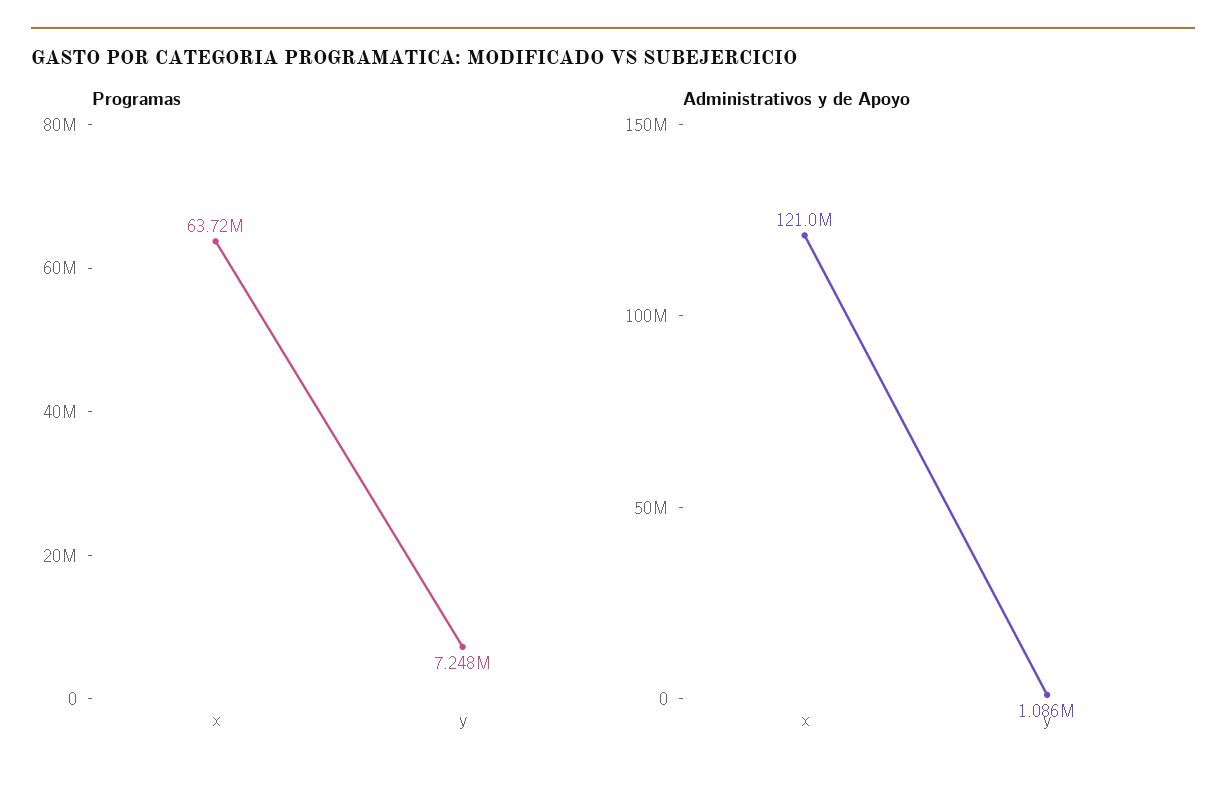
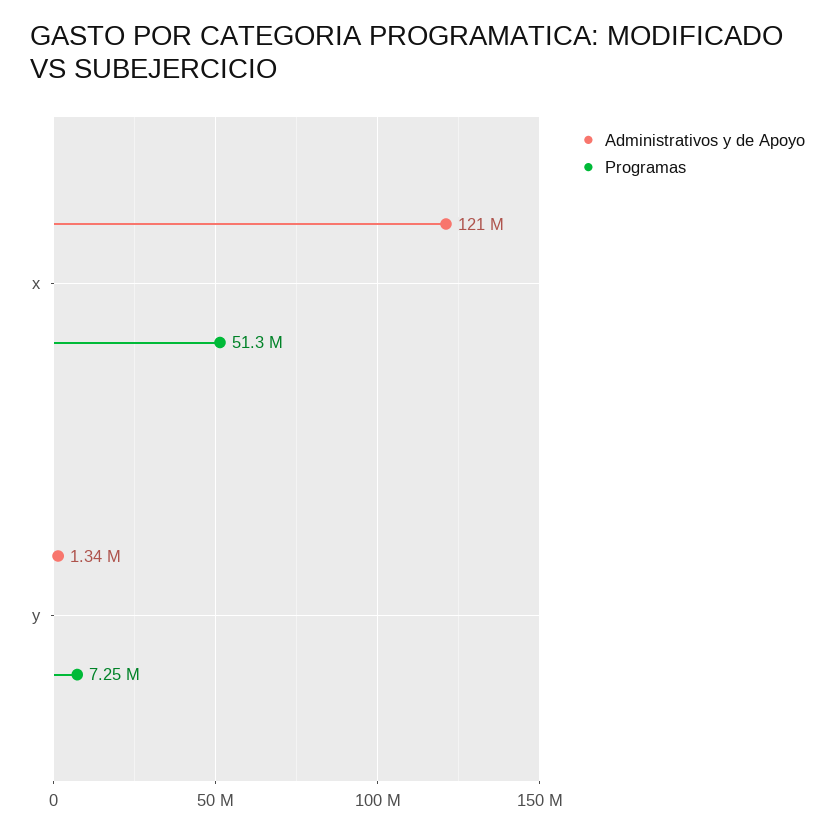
  {
    "Programas": {
-     "x": 63720000,
+     "x": 51300000,
      "y": 7248000
    },
    "Administrativos y de Apoyo": {
      "x": 121000000,
-     "y": 1086000
+     "y": 1340000
    }
  }

